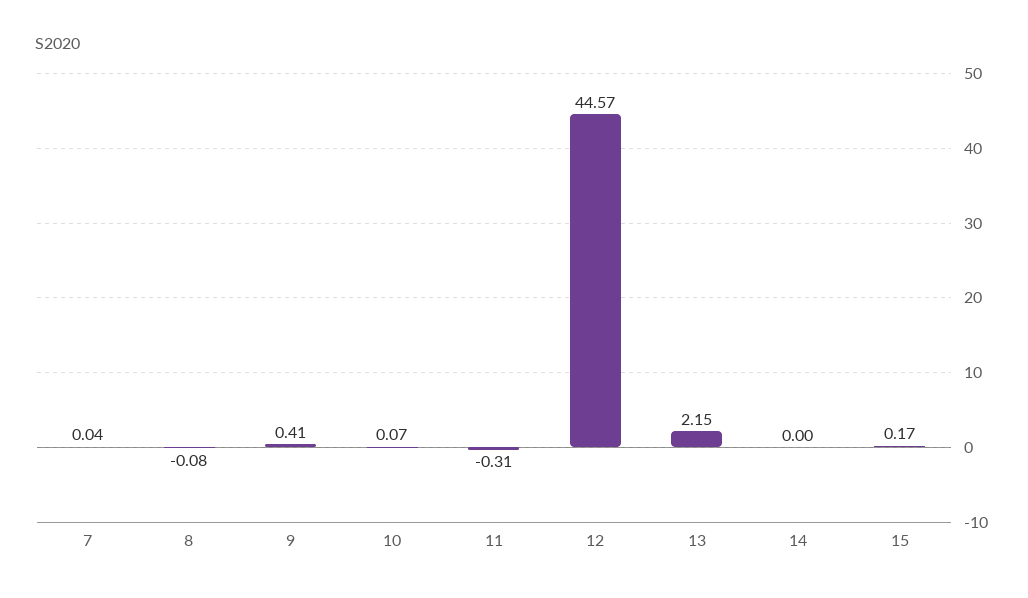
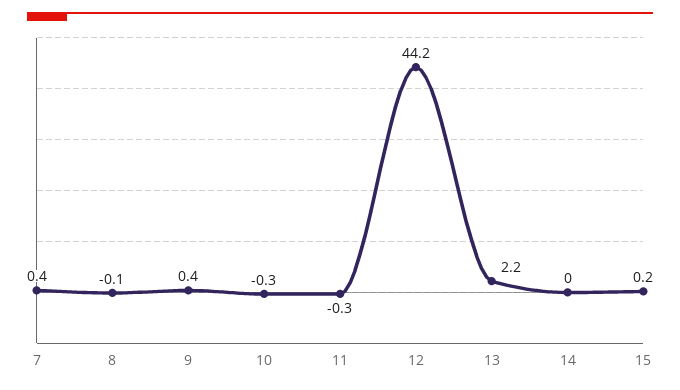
  {
-   "7": 0.04,
+   "7": 0.4,
    "8": -0.08,
    "9": 0.41,
-   "10": 0.07,
+   "10": -0.3,
    "11": -0.31,
-   "12": 44.57,
+   "12": 44.2,
    "13": 2.15,
    "14": 0,
    "15": 0.17
  }

